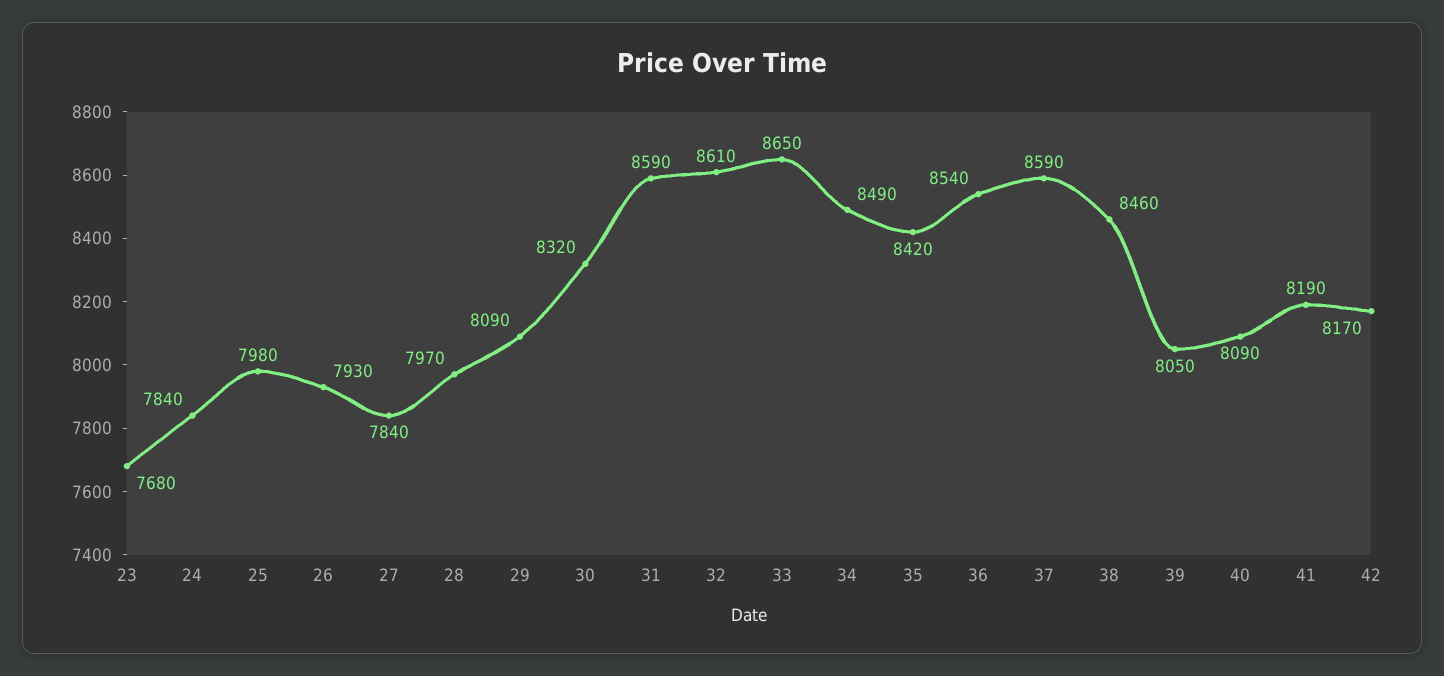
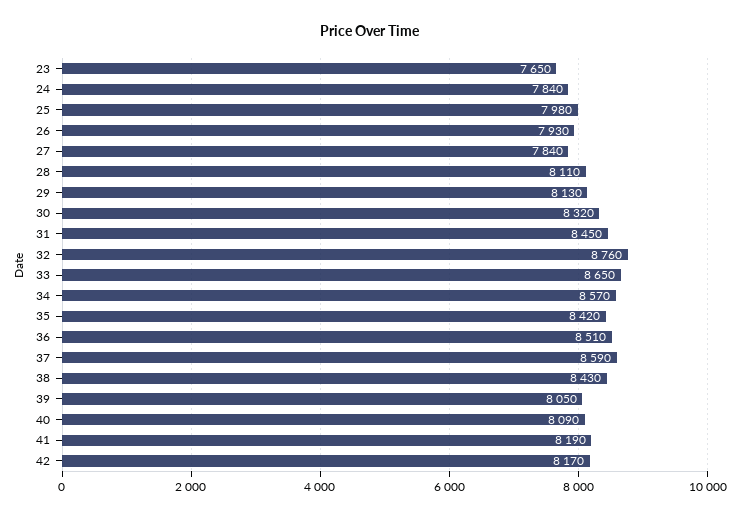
  {
-   "23": 7680,
+   "23": 7650,
    "24": 7840,
    "25": 7980,
    "26": 7930,
    "27": 7840,
-   "28": 7970,
+   "28": 8110,
-   "29": 8090,
+   "29": 8130,
    "30": 8320,
-   "31": 8590,
+   "31": 8450,
-   "32": 8610,
+   "32": 8760,
    "33": 8650,
-   "34": 8490,
+   "34": 8570,
    "35": 8420,
-   "36": 8540,
+   "36": 8510,
    "37": 8590,
-   "38": 8460,
+   "38": 8430,
    "39": 8050,
    "40": 8090,
    "41": 8190,
    "42": 8170
  }

